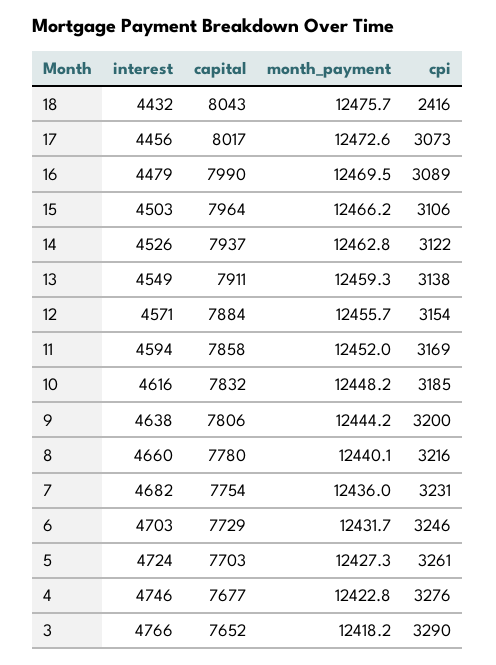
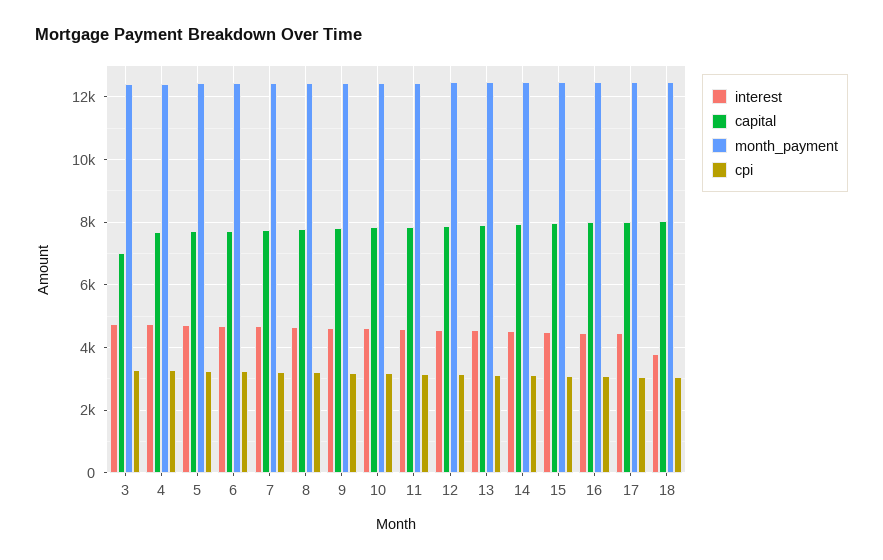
  {
    "interest": {
-     "18": 4432,
+     "18": 3800,
      "17": 4456,
      "16": 4479,
      "15": 4503,
      "14": 4526,
      "13": 4549,
      "12": 4571,
      "11": 4594,
      "10": 4616,
      "9": 4638,
      "8": 4660,
      "7": 4682,
      "6": 4703,
      "5": 4724,
      "4": 4746,
      "3": 4766
    },
    "capital": {
      "18": 8043,
      "17": 8017,
      "16": 7990,
      "15": 7964,
      "14": 7937,
      "13": 7911,
      "12": 7884,
      "11": 7858,
      "10": 7832,
      "9": 7806,
      "8": 7780,
      "7": 7754,
      "6": 7729,
      "5": 7703,
      "4": 7677,
-     "3": 7652
+     "3": 7000
    },
    "month_payment": {
      "18": 12475.7,
      "17": 12472.6,
      "16": 12469.5,
      "15": 12466.2,
      "14": 12462.8,
      "13": 12459.3,
      "12": 12455.7,
      "11": 12452,
      "10": 12448.2,
      "9": 12444.2,
      "8": 12440.1,
      "7": 12436,
      "6": 12431.7,
      "5": 12427.3,
      "4": 12422.8,
      "3": 12418.2
    },
    "cpi": {
-     "18": 2416,
+     "18": 3000,
      "17": 3073,
      "16": 3089,
      "15": 3106,
      "14": 3122,
      "13": 3138,
      "12": 3154,
      "11": 3169,
      "10": 3185,
      "9": 3200,
      "8": 3216,
      "7": 3231,
      "6": 3246,
      "5": 3261,
      "4": 3276,
      "3": 3290
    }
  }

